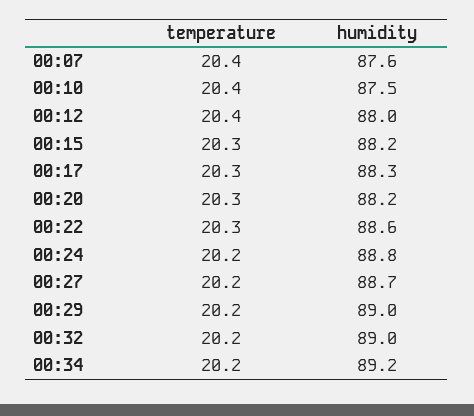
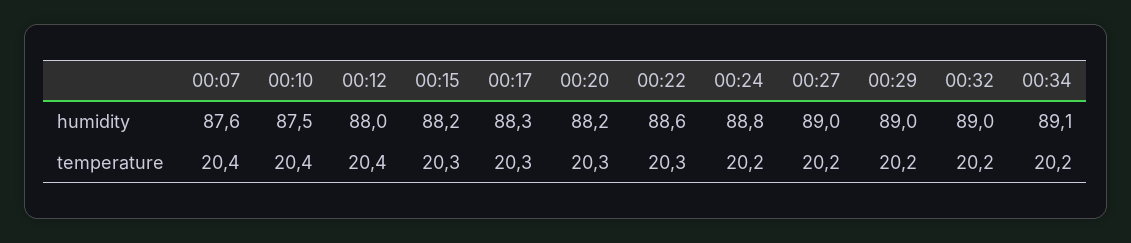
  {
    "temperature": {
      "00:07": 20.4,
      "00:10": 20.4,
      "00:12": 20.4,
      "00:15": 20.3,
      "00:17": 20.3,
      "00:20": 20.3,
      "00:22": 20.3,
      "00:24": 20.2,
      "00:27": 20.2,
      "00:29": 20.2,
      "00:32": 20.2,
      "00:34": 20.2
    },
    "humidity": {
      "00:07": 87.6,
      "00:10": 87.5,
      "00:12": 88,
      "00:15": 88.2,
      "00:17": 88.3,
      "00:20": 88.2,
      "00:22": 88.6,
      "00:24": 88.8,
-     "00:27": 88.7,
+     "00:27": 89,
      "00:29": 89,
      "00:32": 89,
-     "00:34": 89.2
+     "00:34": 89.1
    }
  }

